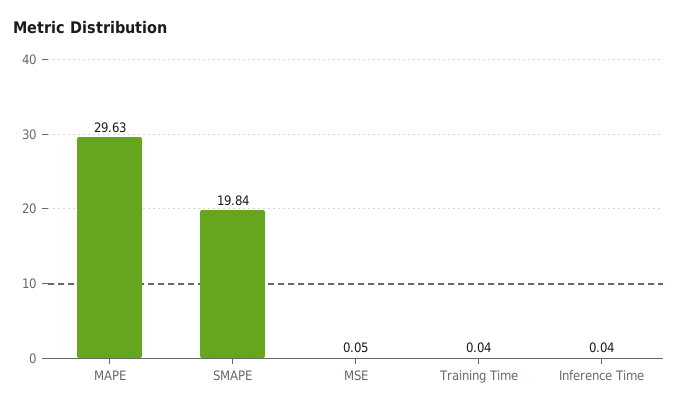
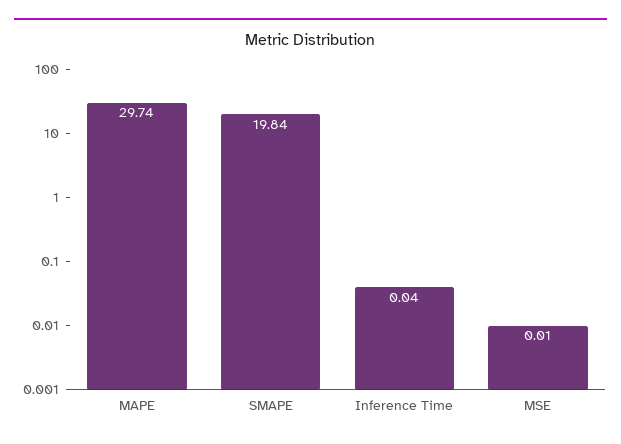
  {
-   "MAPE": 29.63,
+   "MAPE": 29.74,
    "SMAPE": 19.84,
-   "MSE": 0.05,
+   "MSE": 0.01,
-   "Training Time": 0.04,
    "Inference Time": 0.04
  }

